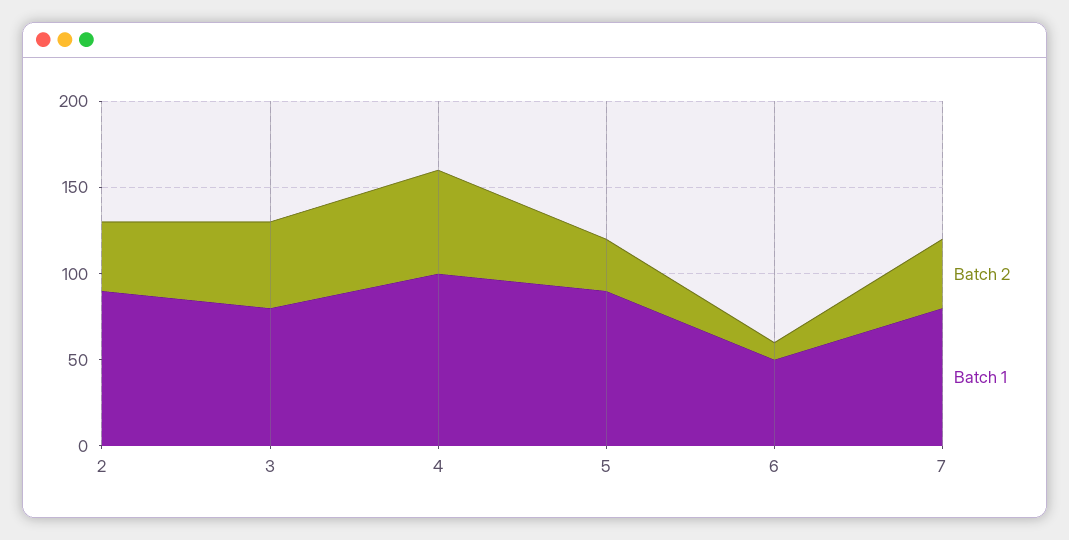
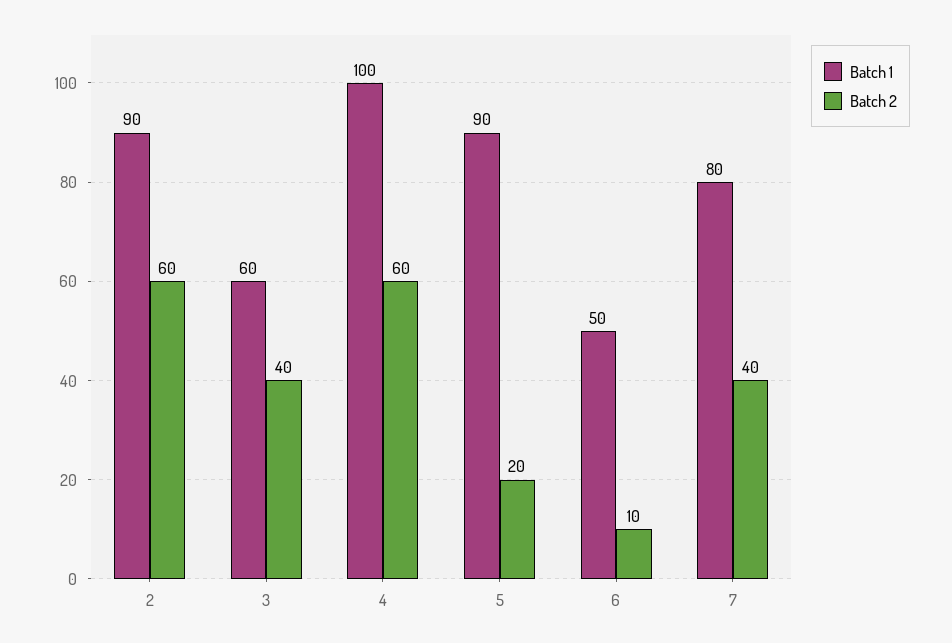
  {
    "Batch 2": {
-     "2": 40,
+     "2": 60,
-     "3": 50,
+     "3": 40,
      "4": 60,
-     "5": 30,
+     "5": 20,
      "6": 10,
      "7": 40
    },
    "Batch 1": {
      "2": 90,
-     "3": 80,
+     "3": 60,
      "4": 100,
      "5": 90,
      "6": 50,
      "7": 80
    }
  }

